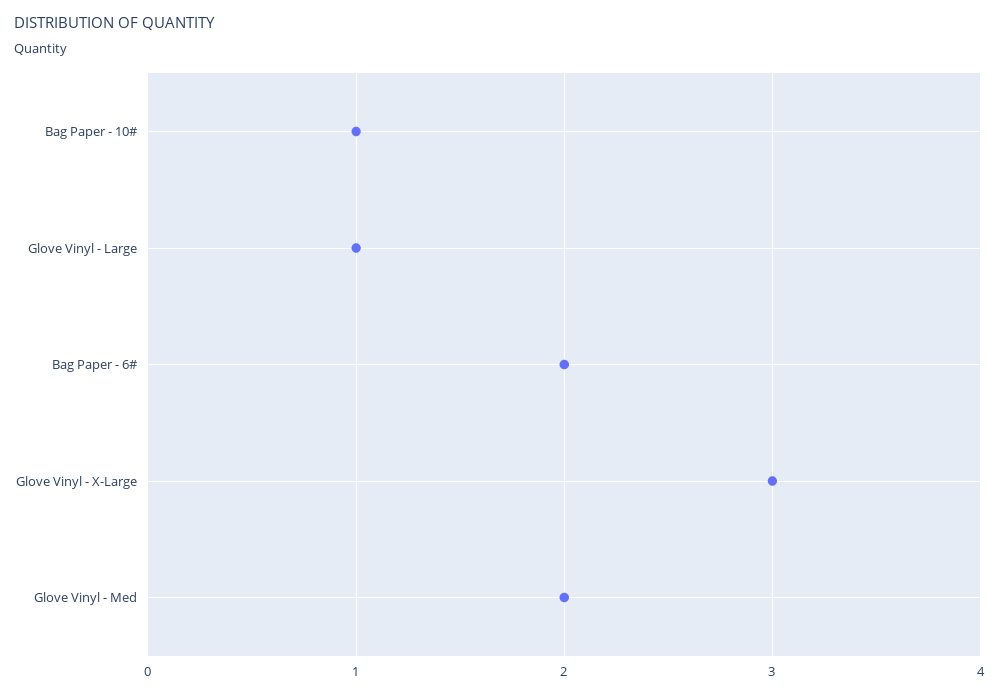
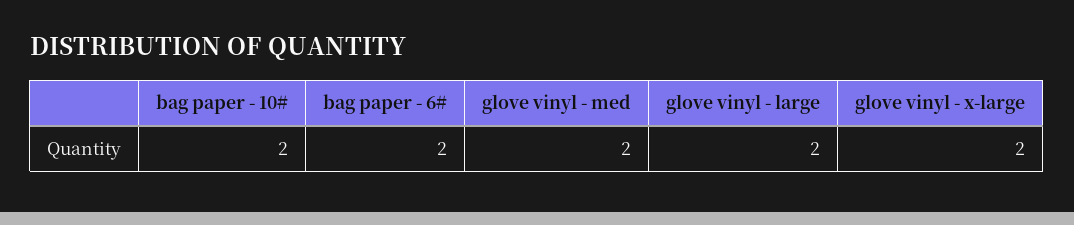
  {
-   "Bag Paper - 10#": 1,
+   "Bag Paper - 10#": 2,
-   "Glove Vinyl - Large": 1,
+   "Glove Vinyl - Large": 2,
    "Bag Paper - 6#": 2,
-   "Glove Vinyl - X-Large": 3,
+   "Glove Vinyl - X-Large": 2,
    "Glove Vinyl - Med": 2
  }

